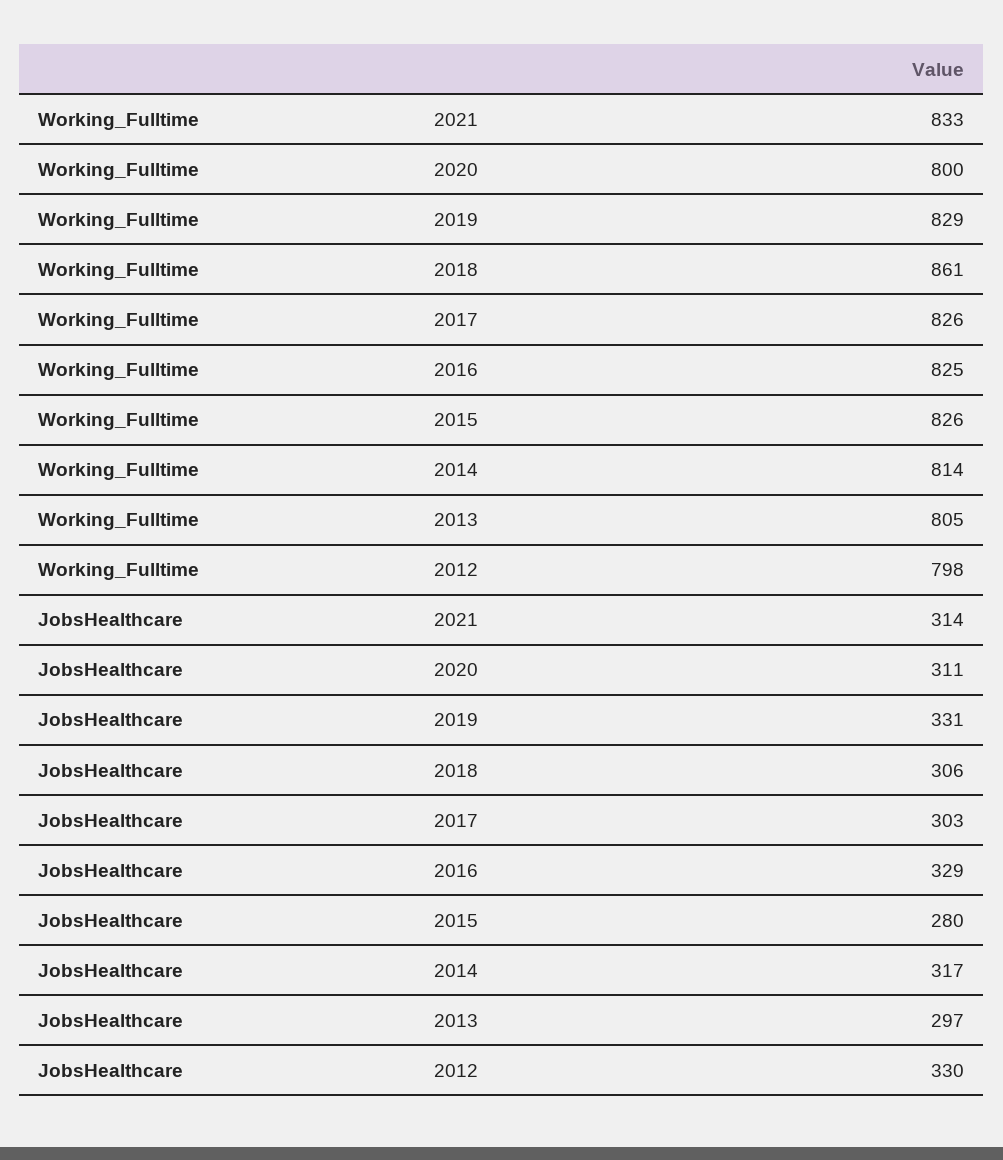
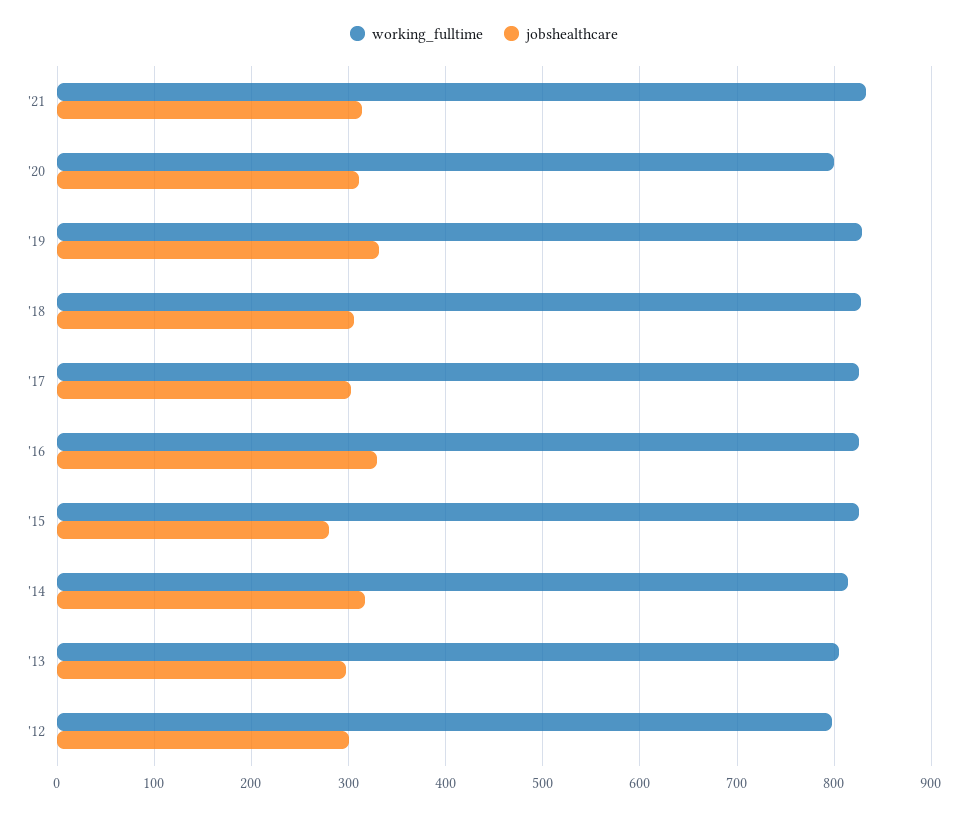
  {
    "Working_Fulltime": {
      "2021": 833,
      "2020": 800,
      "2019": 829,
-     "2018": 861,
+     "2018": 830,
      "2017": 826,
      "2016": 825,
      "2015": 826,
      "2014": 814,
      "2013": 805,
      "2012": 798
    },
    "JobsHealthcare": {
      "2021": 314,
      "2020": 311,
      "2019": 331,
      "2018": 306,
      "2017": 303,
      "2016": 329,
      "2015": 280,
      "2014": 317,
      "2013": 297,
-     "2012": 330
+     "2012": 300
    }
  }

